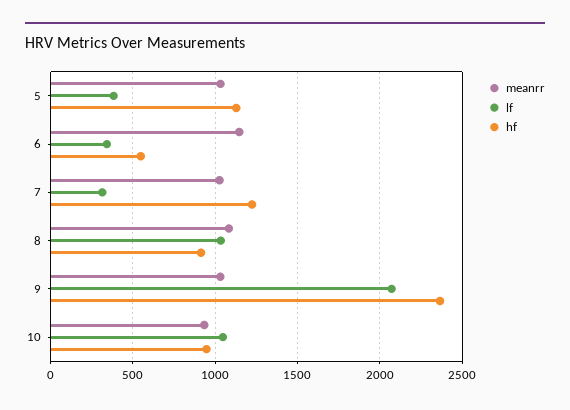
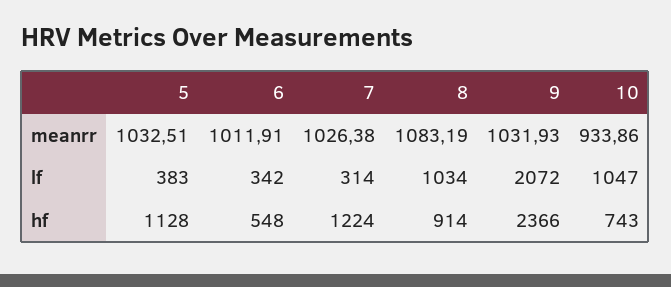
  {
    "meanrr": {
      "5": 1032.51,
-     "6": 1150,
+     "6": 1011.91,
      "7": 1026.38,
      "8": 1083.19,
      "9": 1031.93,
      "10": 933.86
    },
    "lf": {
      "5": 383,
      "6": 342,
      "7": 314,
      "8": 1034,
      "9": 2072,
      "10": 1047
    },
    "hf": {
      "5": 1128,
      "6": 548,
      "7": 1224,
      "8": 914,
      "9": 2366,
-     "10": 950
+     "10": 743
    }
  }

